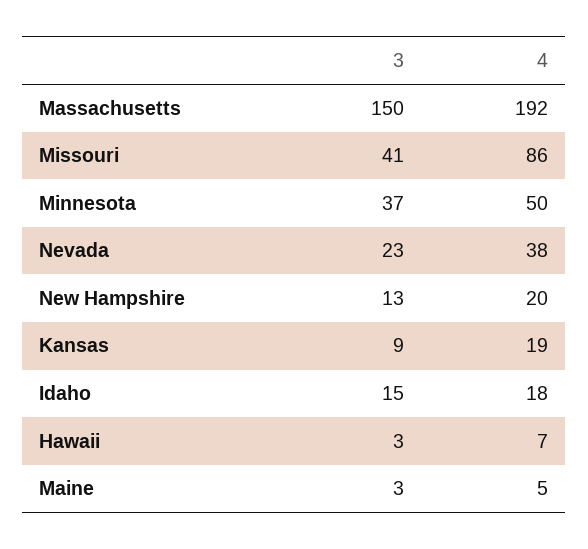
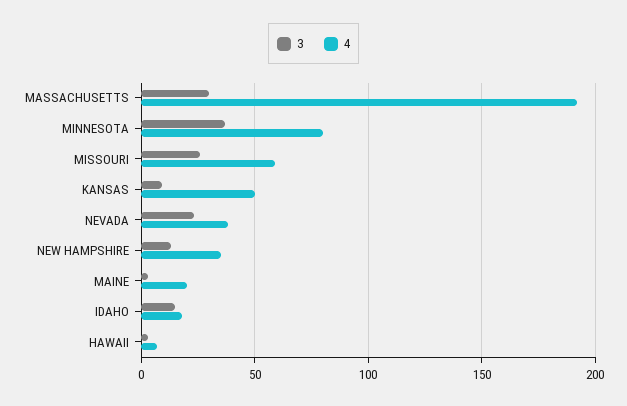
  {
    "3": {
-     "Massachusetts": 150,
+     "Massachusetts": 30,
-     "Missouri": 41,
+     "Missouri": 25,
      "Minnesota": 37,
      "Nevada": 23,
      "New Hampshire": 13,
      "Kansas": 9,
      "Idaho": 15,
      "Hawaii": 3,
      "Maine": 3
    },
    "4": {
      "Massachusetts": 192,
-     "Missouri": 86,
+     "Missouri": 60,
-     "Minnesota": 50,
+     "Minnesota": 80,
      "Nevada": 38,
-     "New Hampshire": 20,
+     "New Hampshire": 35,
-     "Kansas": 19,
+     "Kansas": 50,
      "Idaho": 18,
      "Hawaii": 7,
-     "Maine": 5
+     "Maine": 20
    }
  }

